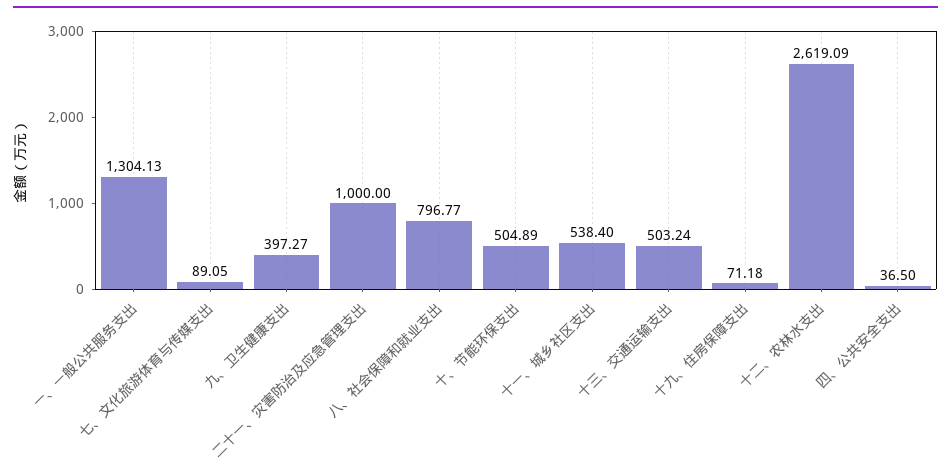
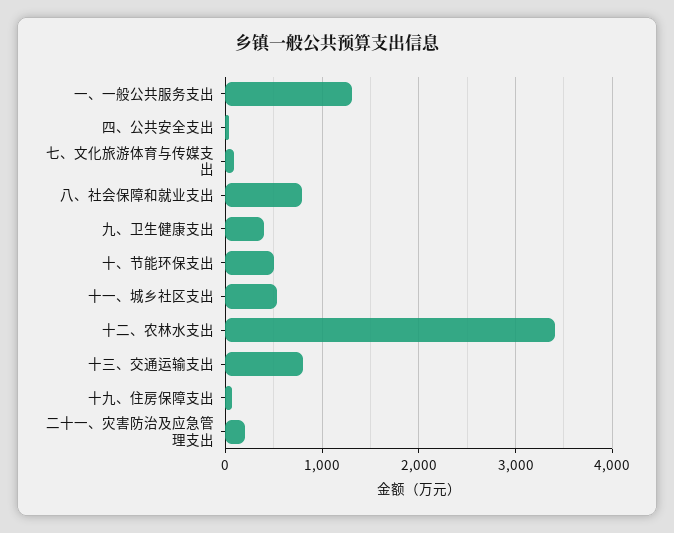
  {
    "一、一般公共服务支出": 1304.13,
    "七、文化旅游体育与传媒支出": 89.05,
    "九、卫生健康支出": 397.27,
-   "二十一、灾害防治及应急管理支出": 1000,
+   "二十一、灾害防治及应急管理支出": 200,
    "八、社会保障和就业支出": 796.77,
    "十、节能环保支出": 504.89,
    "十一、城乡社区支出": 538.4,
-   "十三、交通运输支出": 503.24,
+   "十三、交通运输支出": 800,
    "十九、住房保障支出": 71.18,
-   "十二、农林水支出": 2619.09,
+   "十二、农林水支出": 3400,
    "四、公共安全支出": 36.5
  }

